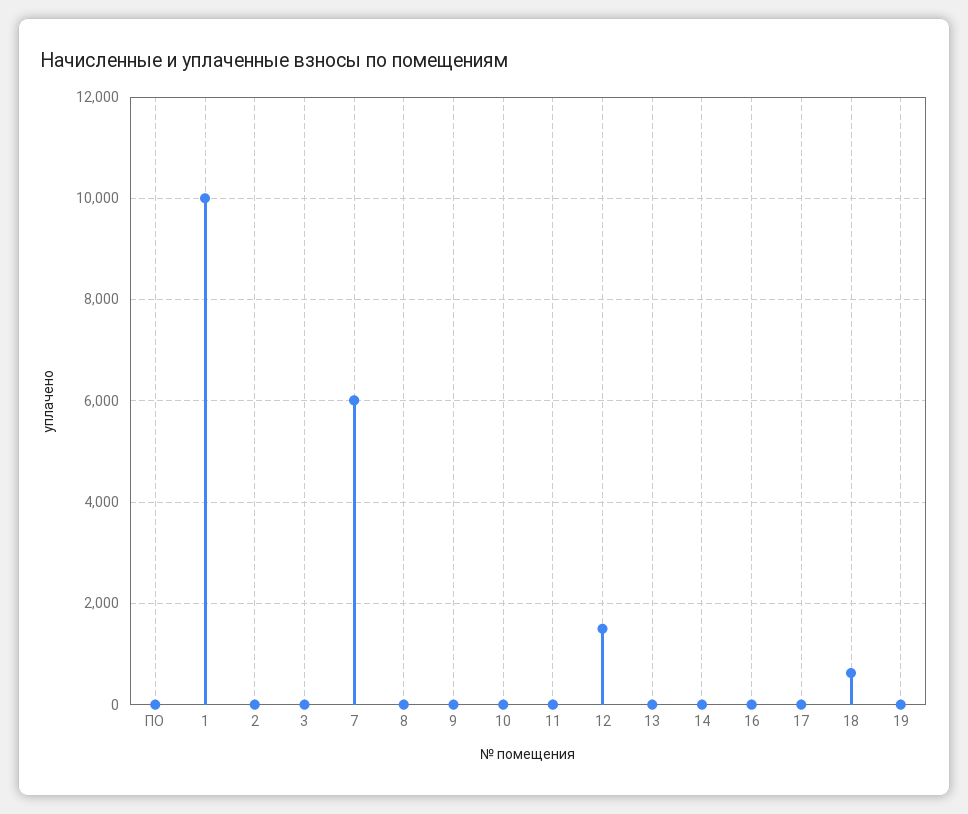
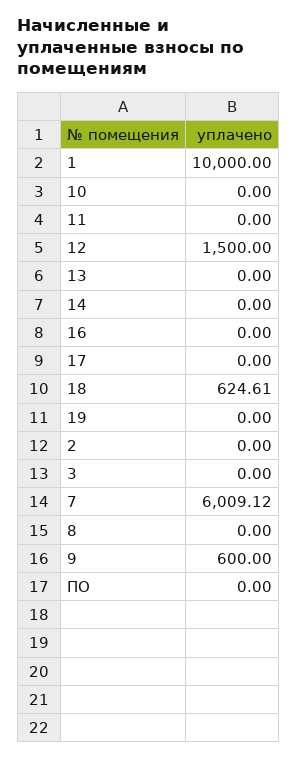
  {
    "ПО": 0,
    "1": 10000,
    "2": 0,
    "3": 0,
    "7": 6009.12,
    "8": 0,
-   "9": 0,
+   "9": 600,
    "10": 0,
    "11": 0,
    "12": 1500,
    "13": 0,
    "14": 0,
    "16": 0,
    "17": 0,
    "18": 624.61,
    "19": 0
  }

